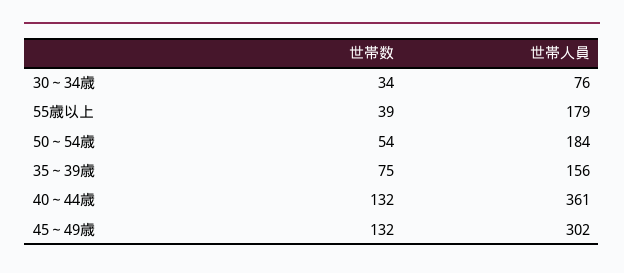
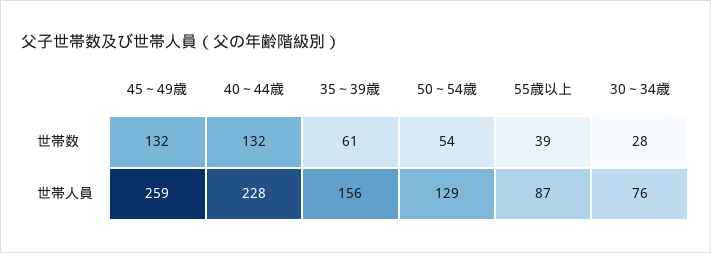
  {
    "世帯数": {
-     "30～34歳": 34,
+     "30～34歳": 28,
      "55歳以上": 39,
      "50～54歳": 54,
-     "35～39歳": 75,
+     "35～39歳": 61,
      "40～44歳": 132,
      "45～49歳": 132
    },
    "世帯人員": {
      "30～34歳": 76,
-     "55歳以上": 179,
+     "55歳以上": 87,
-     "50～54歳": 184,
+     "50～54歳": 129,
      "35～39歳": 156,
-     "40～44歳": 361,
+     "40～44歳": 228,
-     "45～49歳": 302
+     "45～49歳": 259
    }
  }

